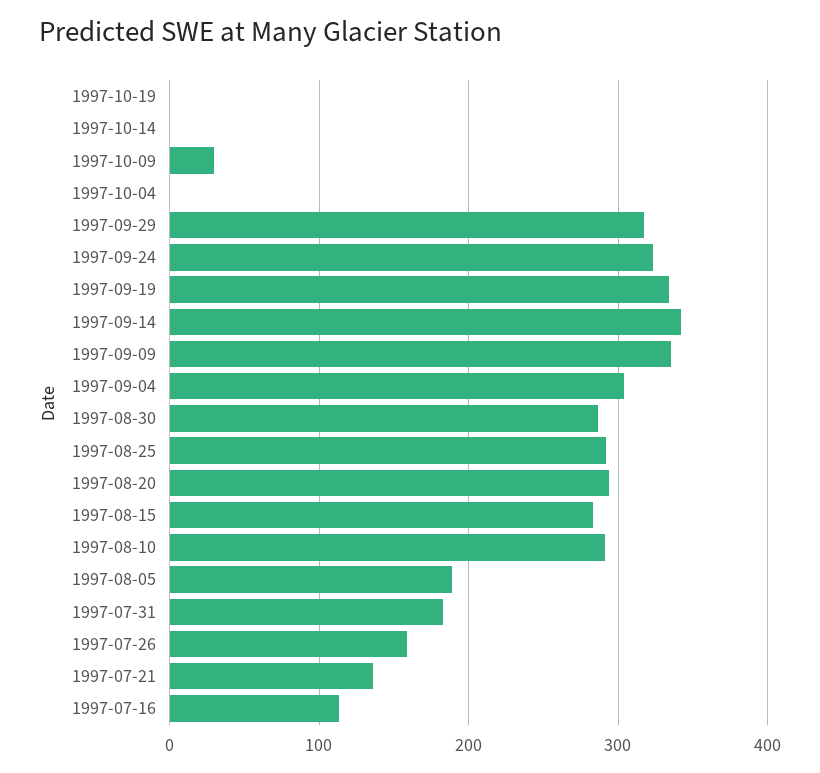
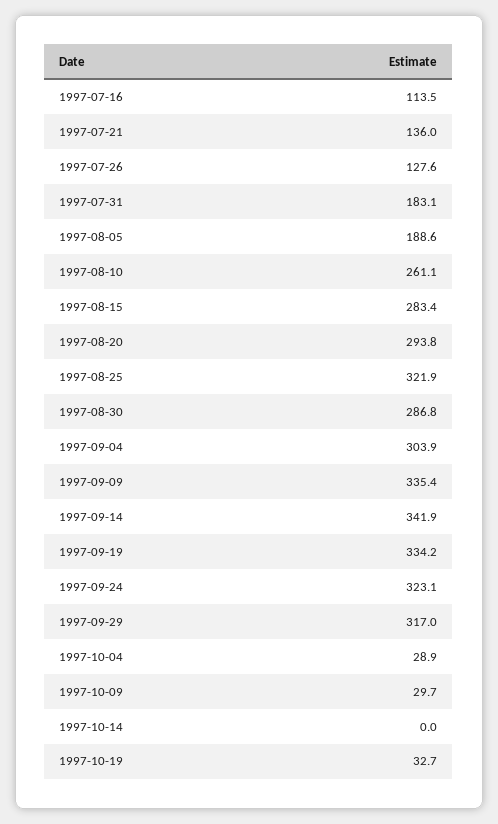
  {
-   "1997-10-19": 0,
+   "1997-10-19": 32.7,
    "1997-10-14": 0,
    "1997-10-09": 29.7,
-   "1997-10-04": 0,
+   "1997-10-04": 28.9,
    "1997-09-29": 317,
    "1997-09-24": 323.1,
    "1997-09-19": 334.2,
    "1997-09-14": 341.9,
    "1997-09-09": 335.4,
    "1997-09-04": 303.9,
    "1997-08-30": 286.8,
-   "1997-08-25": 290,
+   "1997-08-25": 321.9,
    "1997-08-20": 293.8,
    "1997-08-15": 283.4,
-   "1997-08-10": 290,
+   "1997-08-10": 261.1,
    "1997-08-05": 188.6,
    "1997-07-31": 183.1,
-   "1997-07-26": 160,
+   "1997-07-26": 127.6,
    "1997-07-21": 136,
    "1997-07-16": 113.5
  }

